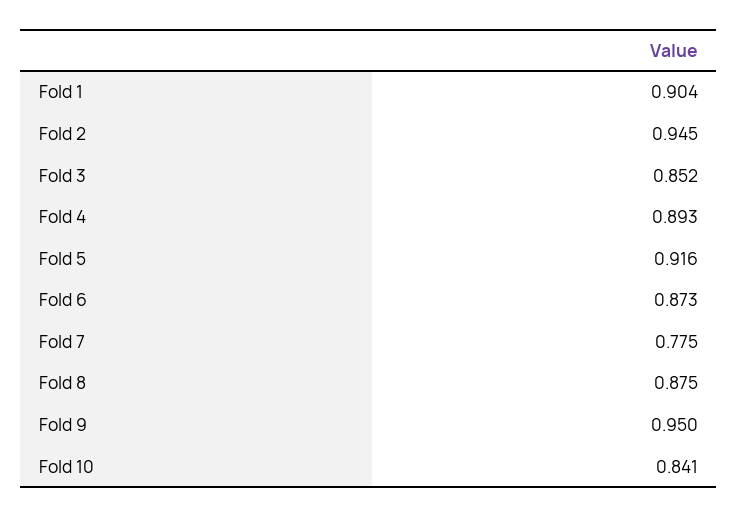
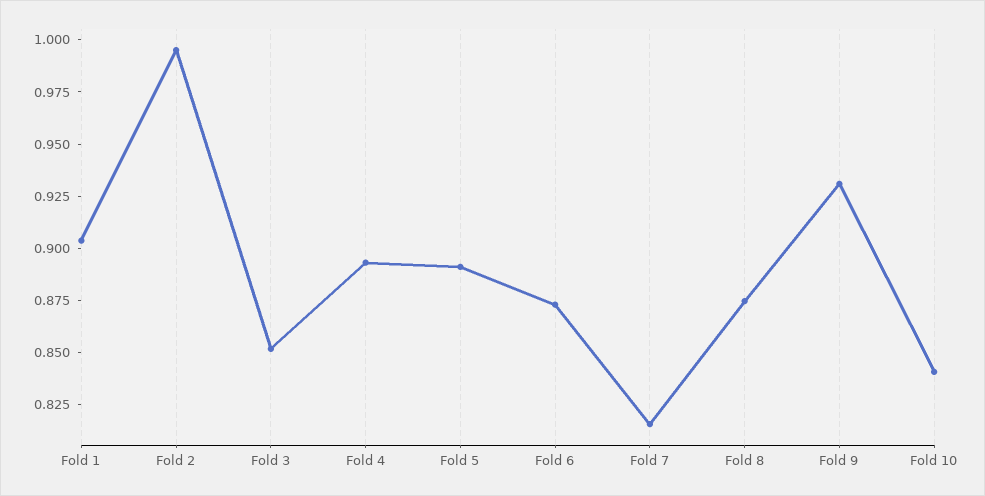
  {
    "Fold 1": 0.904,
-   "Fold 2": 0.945,
+   "Fold 2": 0.995,
    "Fold 3": 0.852,
    "Fold 4": 0.893,
-   "Fold 5": 0.916,
+   "Fold 5": 0.89,
    "Fold 6": 0.873,
-   "Fold 7": 0.775,
+   "Fold 7": 0.815,
    "Fold 8": 0.875,
-   "Fold 9": 0.95,
+   "Fold 9": 0.93,
    "Fold 10": 0.841
  }

